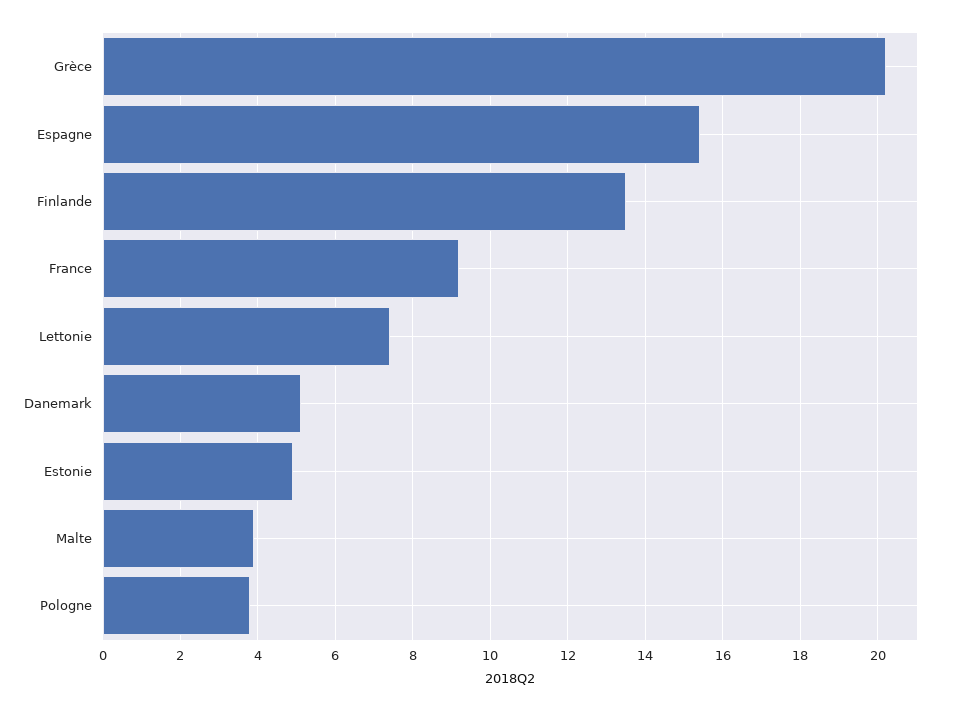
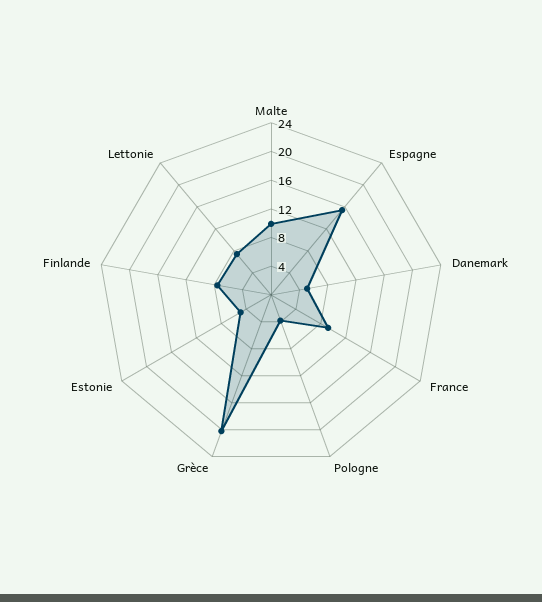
  {
    "Grèce": 20,
    "Espagne": 15.5,
-   "Finlande": 13.5,
+   "Finlande": 8,
    "France": 9,
    "Lettonie": 7.5,
    "Danemark": 5,
    "Estonie": 5,
-   "Malte": 4,
+   "Malte": 10,
    "Pologne": 4
  }

